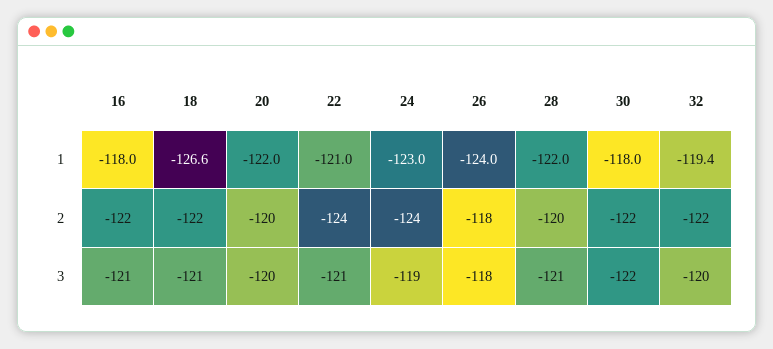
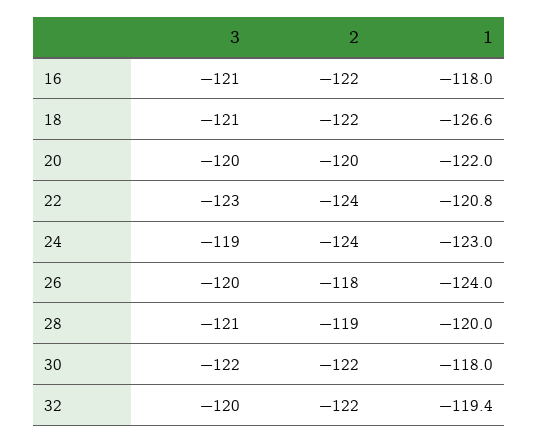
  {
    "16": {
      "1": -118,
      "2": -122,
      "3": -121
    },
    "18": {
      "1": -126.6,
      "2": -122,
      "3": -121
    },
    "20": {
      "1": -122,
      "2": -120,
      "3": -120
    },
    "22": {
-     "1": -121,
+     "1": -120.8,
      "2": -124,
-     "3": -121
+     "3": -123
    },
    "24": {
      "1": -123,
      "2": -124,
      "3": -119
    },
    "26": {
      "1": -124,
      "2": -118,
-     "3": -118
+     "3": -120
    },
    "28": {
-     "1": -122,
+     "1": -120,
-     "2": -120,
+     "2": -119,
      "3": -121
    },
    "30": {
      "1": -118,
      "2": -122,
      "3": -122
    },
    "32": {
      "1": -119.4,
      "2": -122,
      "3": -120
    }
  }

